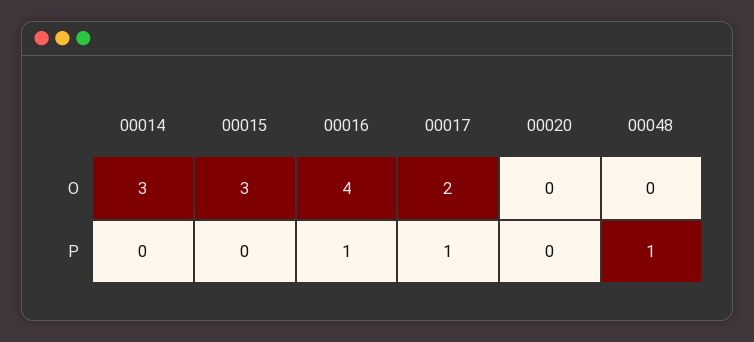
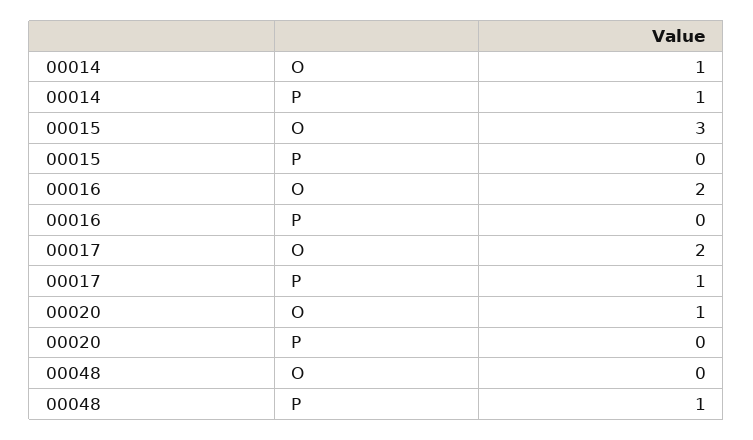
  {
    "00014": {
-     "O": 3,
+     "O": 1,
-     "P": 0
+     "P": 1
    },
    "00015": {
      "O": 3,
      "P": 0
    },
    "00016": {
-     "O": 4,
+     "O": 2,
-     "P": 1
+     "P": 0
    },
    "00017": {
      "O": 2,
      "P": 1
    },
    "00020": {
-     "O": 0,
+     "O": 1,
      "P": 0
    },
    "00048": {
      "O": 0,
      "P": 1
    }
  }

